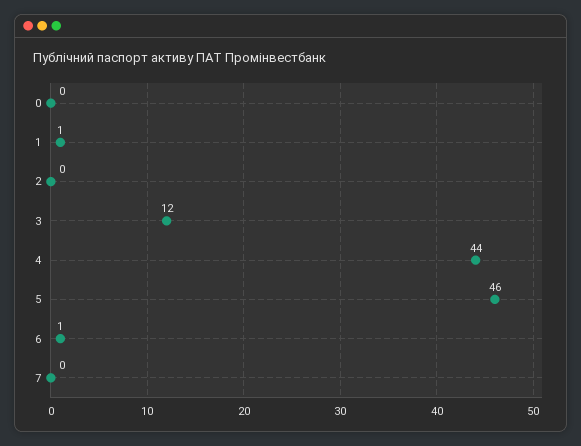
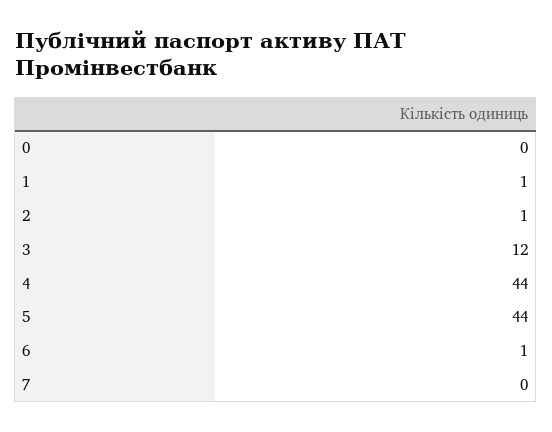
  {
    "0": 0,
    "1": 1,
-   "2": 0,
+   "2": 1,
    "3": 12,
    "4": 44,
-   "5": 46,
+   "5": 44,
    "6": 1,
    "7": 0
  }

